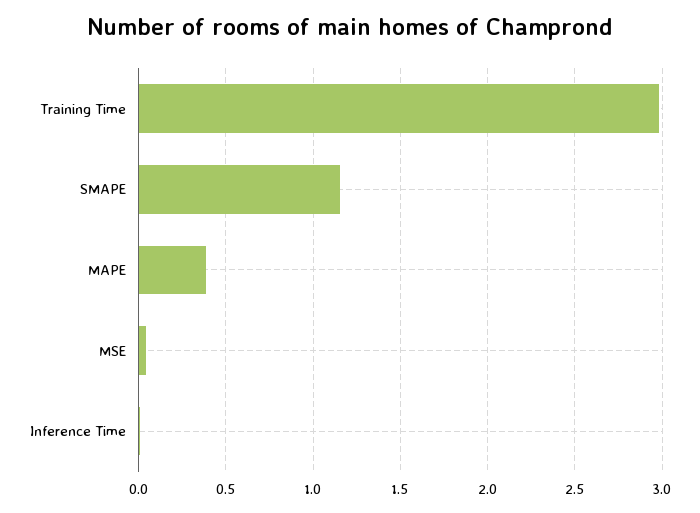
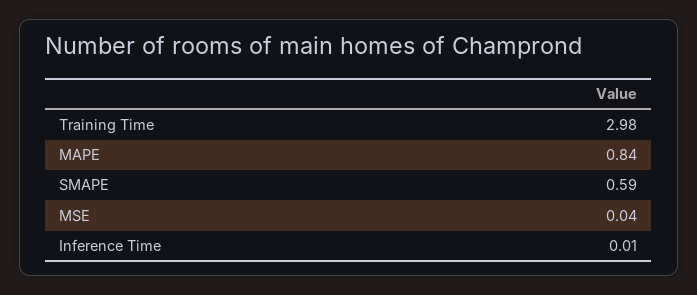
  {
    "Training Time": 2.98,
-   "SMAPE": 1.15,
+   "SMAPE": 0.59,
-   "MAPE": 0.4,
+   "MAPE": 0.84,
    "MSE": 0.04,
    "Inference Time": 0.01
  }

